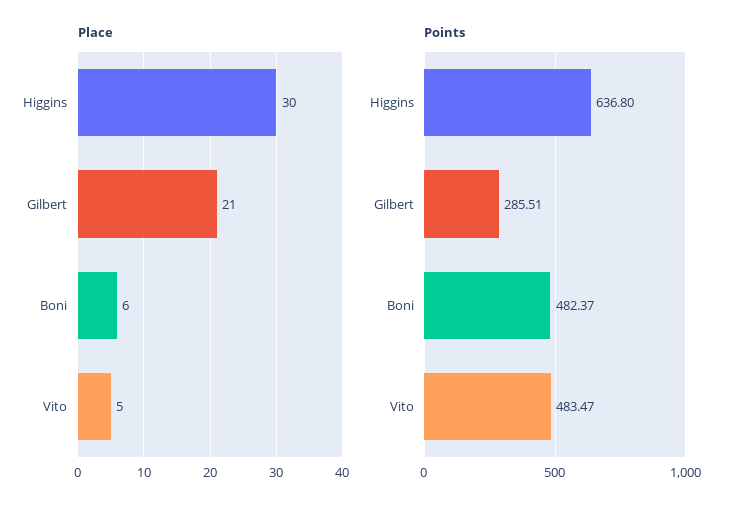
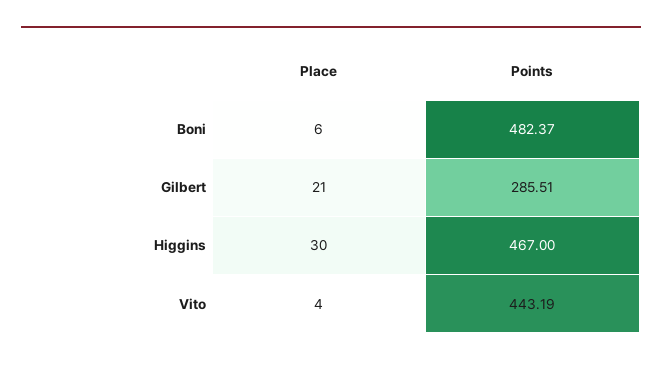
  {
    "Place": {
      "Higgins": 30,
      "Gilbert": 21,
      "Boni": 6,
-     "Vito": 5
+     "Vito": 4
    },
    "Points": {
-     "Higgins": 636.8,
+     "Higgins": 467,
      "Gilbert": 285.51,
      "Boni": 482.37,
-     "Vito": 483.47
+     "Vito": 443.19
    }
  }

